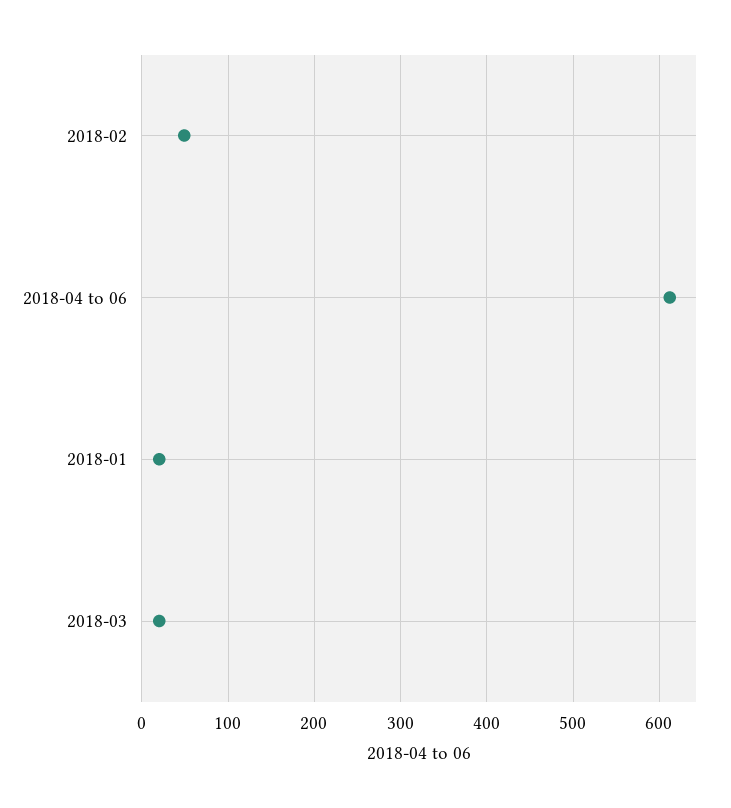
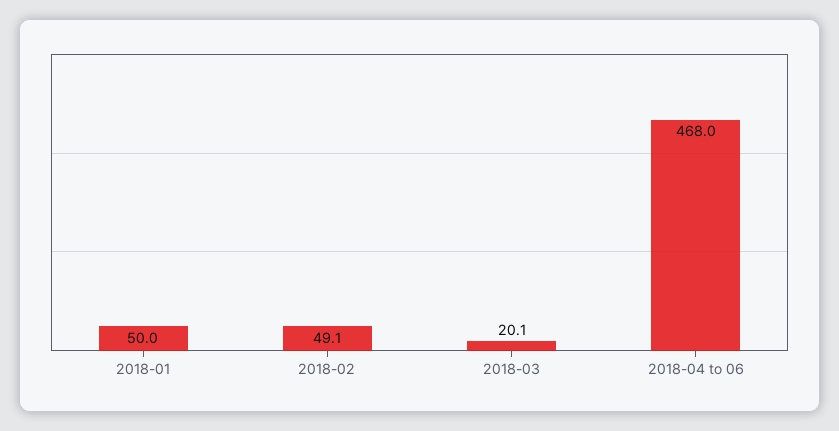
  {
    "2018-02": 49.1,
-   "2018-04 to 06": 610,
+   "2018-04 to 06": 468,
-   "2018-01": 20,
+   "2018-01": 50,
    "2018-03": 20.1
  }

